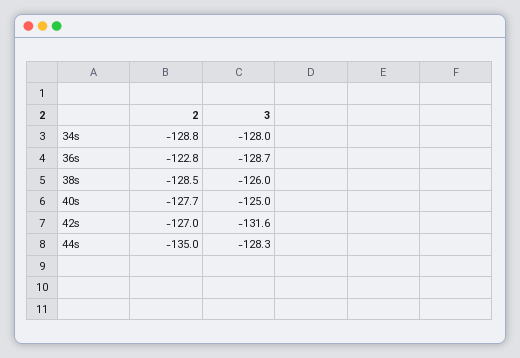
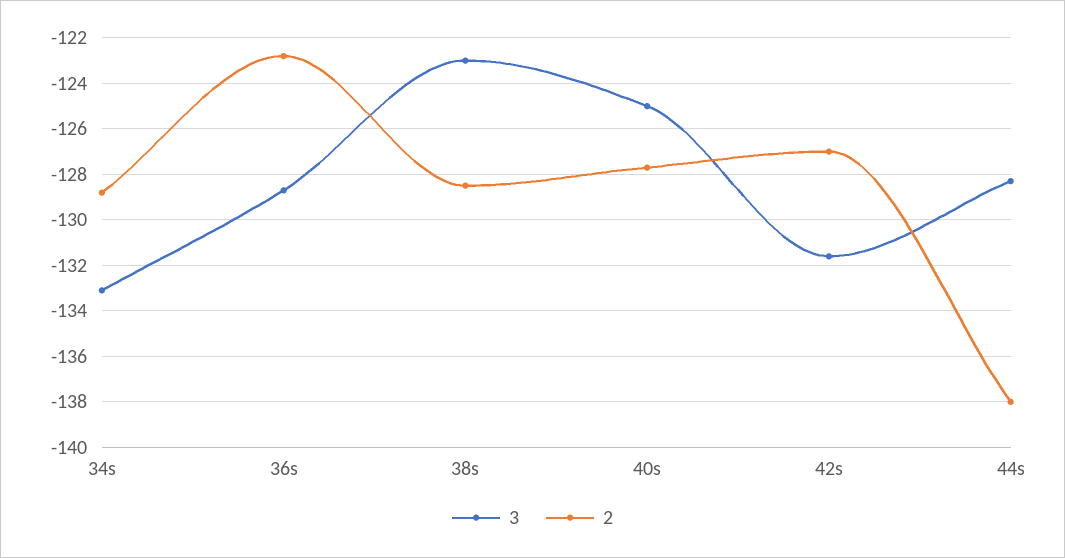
  {
    "2": {
      "34s": -128.8,
      "36s": -122.8,
      "38s": -128.5,
      "40s": -127.7,
      "42s": -127,
-     "44s": -135
+     "44s": -138
    },
    "3": {
-     "34s": -128,
+     "34s": -133,
      "36s": -128.7,
-     "38s": -126,
+     "38s": -123,
      "40s": -125,
      "42s": -131.6,
      "44s": -128.3
    }
  }

